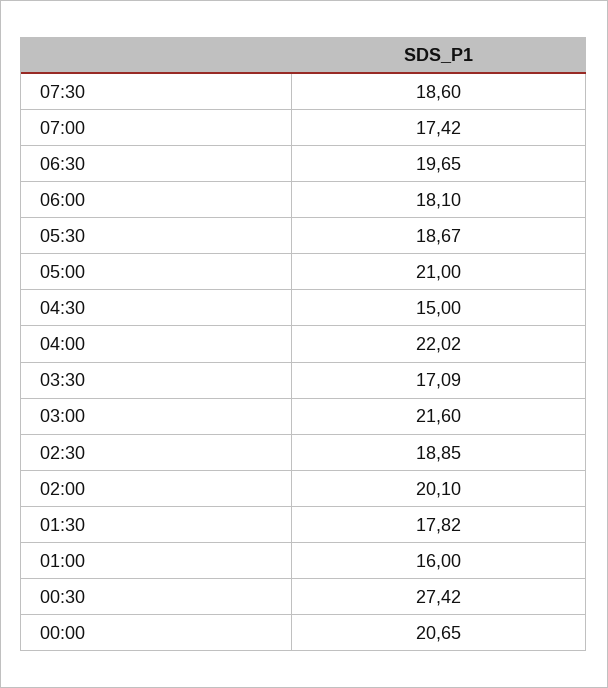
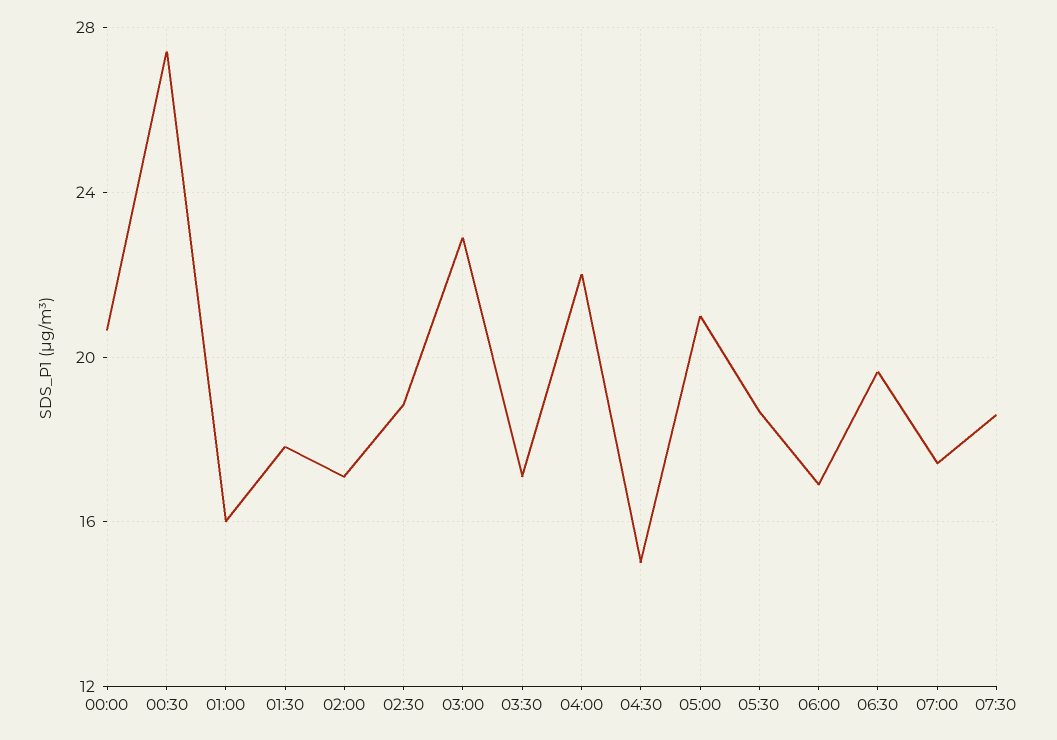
  {
    "07:30": 18.6,
    "07:00": 17.42,
    "06:30": 19.65,
-   "06:00": 18.1,
+   "06:00": 17,
    "05:30": 18.67,
    "05:00": 21,
    "04:30": 15,
    "04:00": 22.02,
    "03:30": 17.09,
-   "03:00": 21.6,
+   "03:00": 23,
    "02:30": 18.85,
-   "02:00": 20.1,
+   "02:00": 17,
    "01:30": 17.82,
    "01:00": 16,
    "00:30": 27.42,
    "00:00": 20.65
  }

